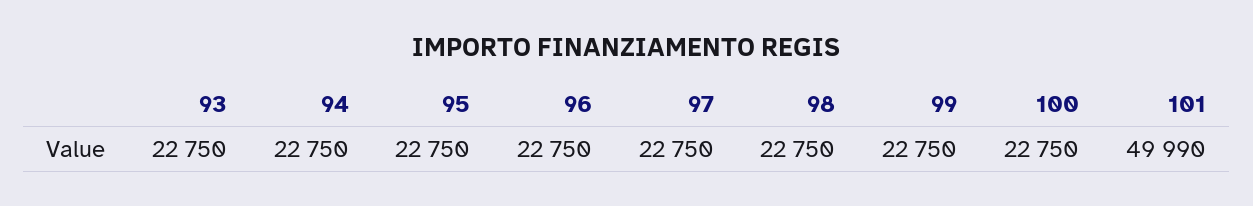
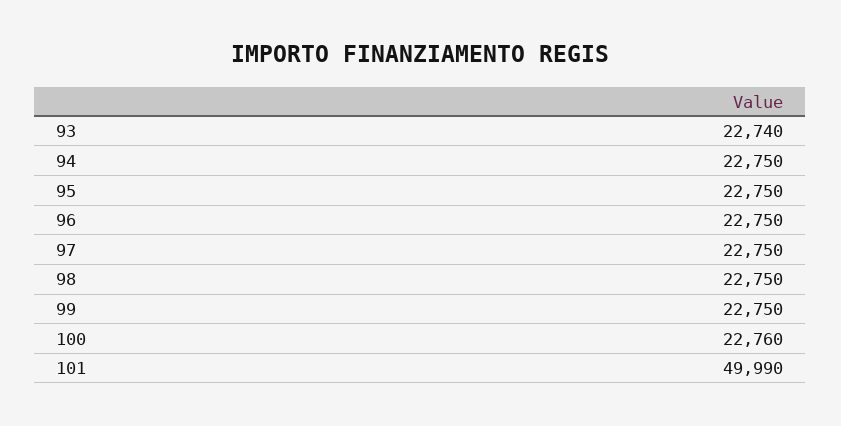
  {
-   "93": 22750,
+   "93": 22740,
    "94": 22750,
    "95": 22750,
    "96": 22750,
    "97": 22750,
    "98": 22750,
    "99": 22750,
-   "100": 22750,
+   "100": 22760,
    "101": 49990
  }

